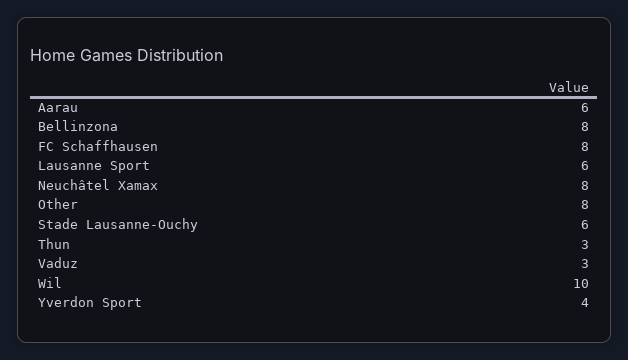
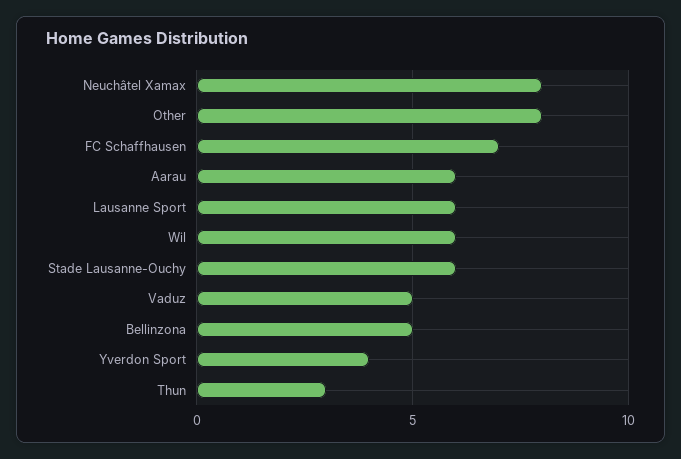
  {
    "Aarau": 6,
-   "Bellinzona": 8,
+   "Bellinzona": 5,
-   "FC Schaffhausen": 8,
+   "FC Schaffhausen": 7,
    "Lausanne Sport": 6,
    "Neuchâtel Xamax": 8,
    "Other": 8,
    "Stade Lausanne-Ouchy": 6,
    "Thun": 3,
-   "Vaduz": 3,
+   "Vaduz": 5,
-   "Wil": 10,
+   "Wil": 6,
    "Yverdon Sport": 4
  }

